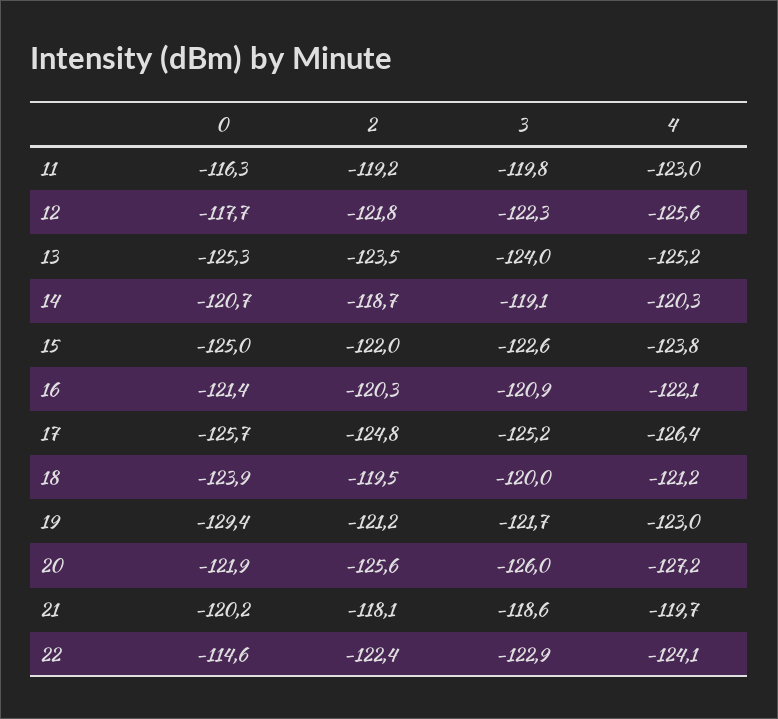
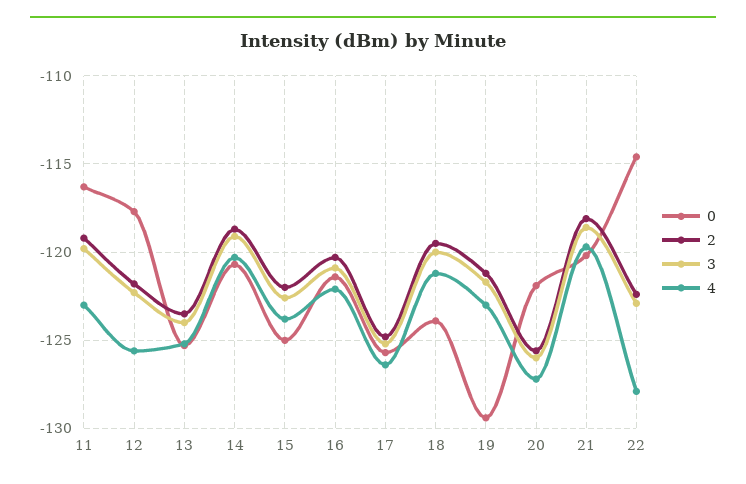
  {
    "0": {
      "11": -116.3,
      "12": -117.7,
      "13": -125.3,
      "14": -120.7,
      "15": -125,
      "16": -121.4,
      "17": -125.7,
      "18": -123.9,
      "19": -129.4,
      "20": -121.9,
      "21": -120.2,
      "22": -114.6
    },
    "2": {
      "11": -119.2,
      "12": -121.8,
      "13": -123.5,
      "14": -118.7,
      "15": -122,
      "16": -120.3,
      "17": -124.8,
      "18": -119.5,
      "19": -121.2,
      "20": -125.6,
      "21": -118.1,
      "22": -122.4
    },
    "3": {
      "11": -119.8,
      "12": -122.3,
      "13": -124,
      "14": -119.1,
      "15": -122.6,
      "16": -120.9,
      "17": -125.2,
      "18": -120,
      "19": -121.7,
      "20": -126,
      "21": -118.6,
      "22": -122.9
    },
    "4": {
      "11": -123,
      "12": -125.6,
      "13": -125.2,
      "14": -120.3,
      "15": -123.8,
      "16": -122.1,
      "17": -126.4,
      "18": -121.2,
      "19": -123,
      "20": -127.2,
      "21": -119.7,
-     "22": -124.1
+     "22": -128
    }
  }

